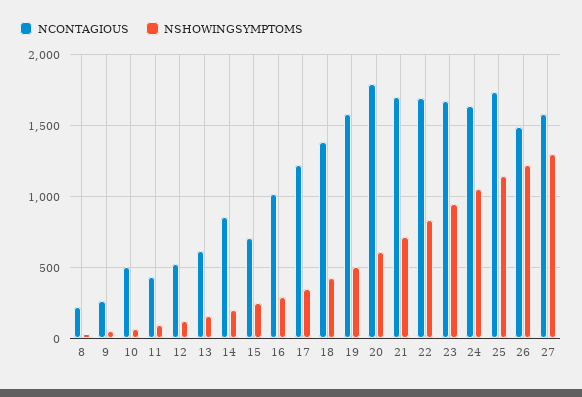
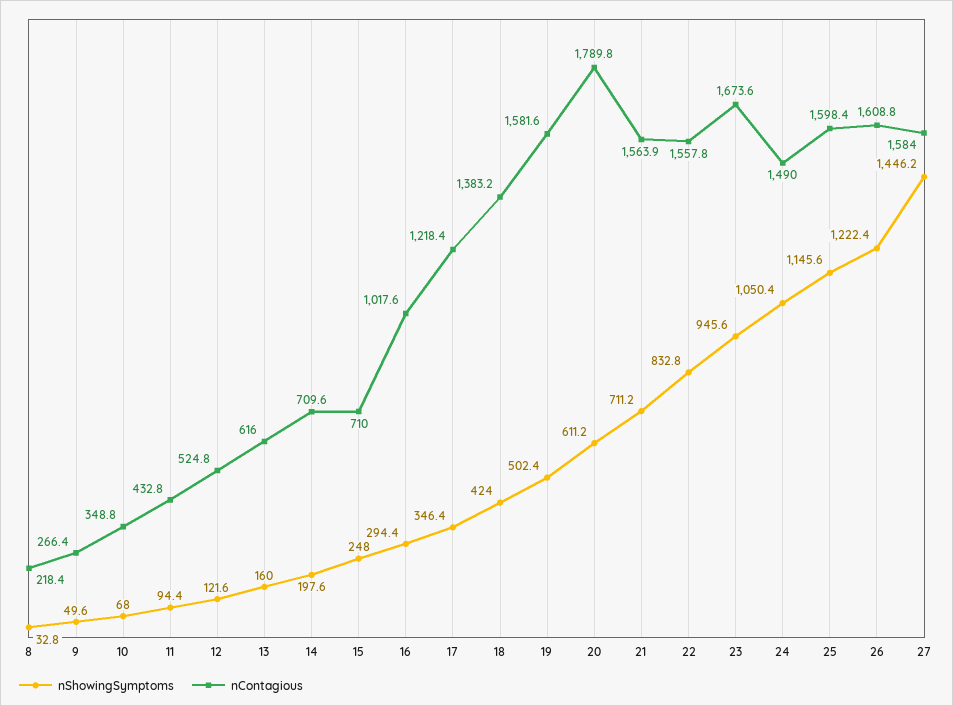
  {
    "NCONTAGIOUS": {
      "8": 218.4,
      "9": 266.4,
-     "10": 500,
+     "10": 348.8,
      "11": 432.8,
      "12": 524.8,
      "13": 616,
-     "14": 850,
+     "14": 709.6,
      "15": 710,
      "16": 1017.6,
      "17": 1218.4,
      "18": 1383.2,
      "19": 1581.6,
      "20": 1789.8,
-     "21": 1700,
+     "21": 1563.9,
-     "22": 1700,
+     "22": 1557.8,
      "23": 1673.6,
-     "24": 1650,
+     "24": 1490,
-     "25": 1750,
+     "25": 1598.4,
-     "26": 1500,
+     "26": 1608.8,
      "27": 1584
    },
    "NSHOWINGSYMPTOMS": {
      "8": 32.8,
      "9": 49.6,
      "10": 68,
      "11": 94.4,
      "12": 121.6,
      "13": 160,
      "14": 197.6,
      "15": 248,
      "16": 294.4,
      "17": 346.4,
      "18": 424,
      "19": 502.4,
      "20": 611.2,
      "21": 711.2,
      "22": 832.8,
      "23": 945.6,
      "24": 1050.4,
      "25": 1145.6,
      "26": 1222.4,
-     "27": 1300
+     "27": 1446.2
    }
  }

